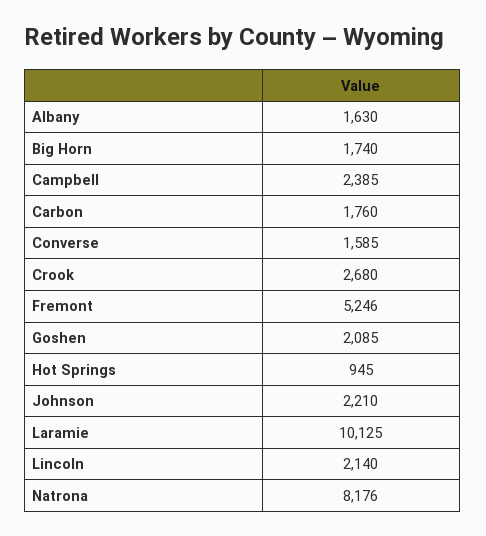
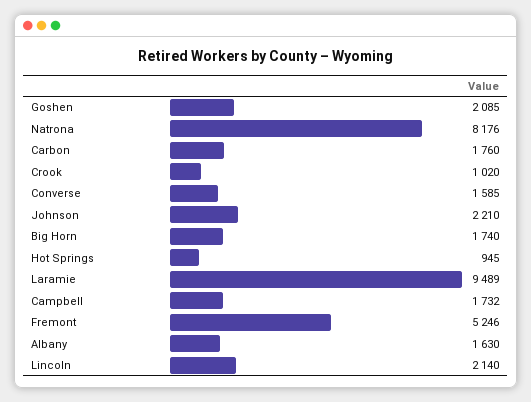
  {
    "Albany": 1630,
    "Big Horn": 1740,
-   "Campbell": 2385,
+   "Campbell": 1732,
    "Carbon": 1760,
    "Converse": 1585,
-   "Crook": 2680,
+   "Crook": 1020,
    "Fremont": 5246,
    "Goshen": 2085,
    "Hot Springs": 945,
    "Johnson": 2210,
-   "Laramie": 10125,
+   "Laramie": 9489,
    "Lincoln": 2140,
    "Natrona": 8176
  }

